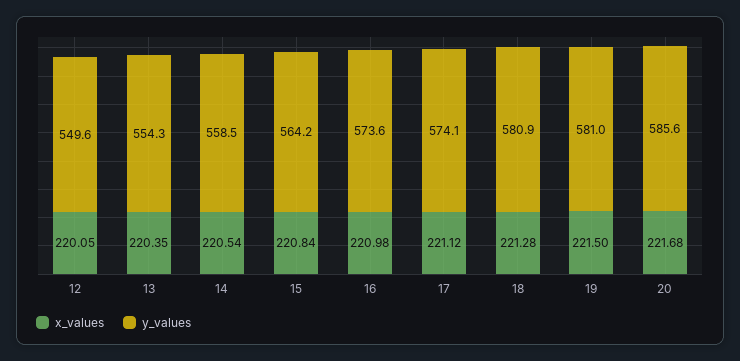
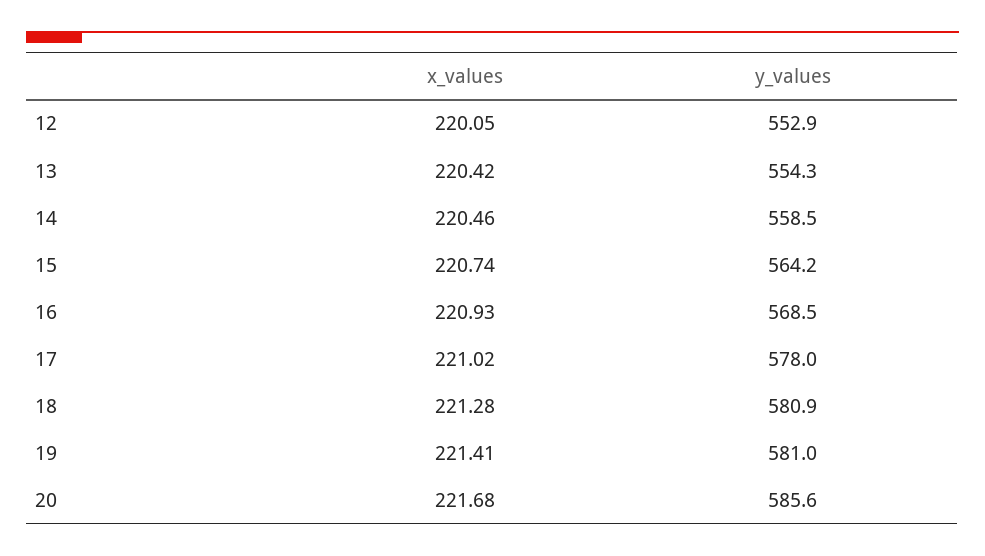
  {
    "x_values": {
      "12": 220.05,
-     "13": 220.35,
+     "13": 220.42,
-     "14": 220.54,
+     "14": 220.46,
-     "15": 220.84,
+     "15": 220.74,
-     "16": 220.98,
+     "16": 220.93,
-     "17": 221.12,
+     "17": 221.02,
      "18": 221.28,
-     "19": 221.5,
+     "19": 221.41,
      "20": 221.68
    },
    "y_values": {
-     "12": 549.6,
+     "12": 552.9,
      "13": 554.3,
      "14": 558.5,
      "15": 564.2,
-     "16": 573.6,
+     "16": 568.5,
-     "17": 574.1,
+     "17": 578,
      "18": 580.9,
      "19": 581,
      "20": 585.6
    }
  }

